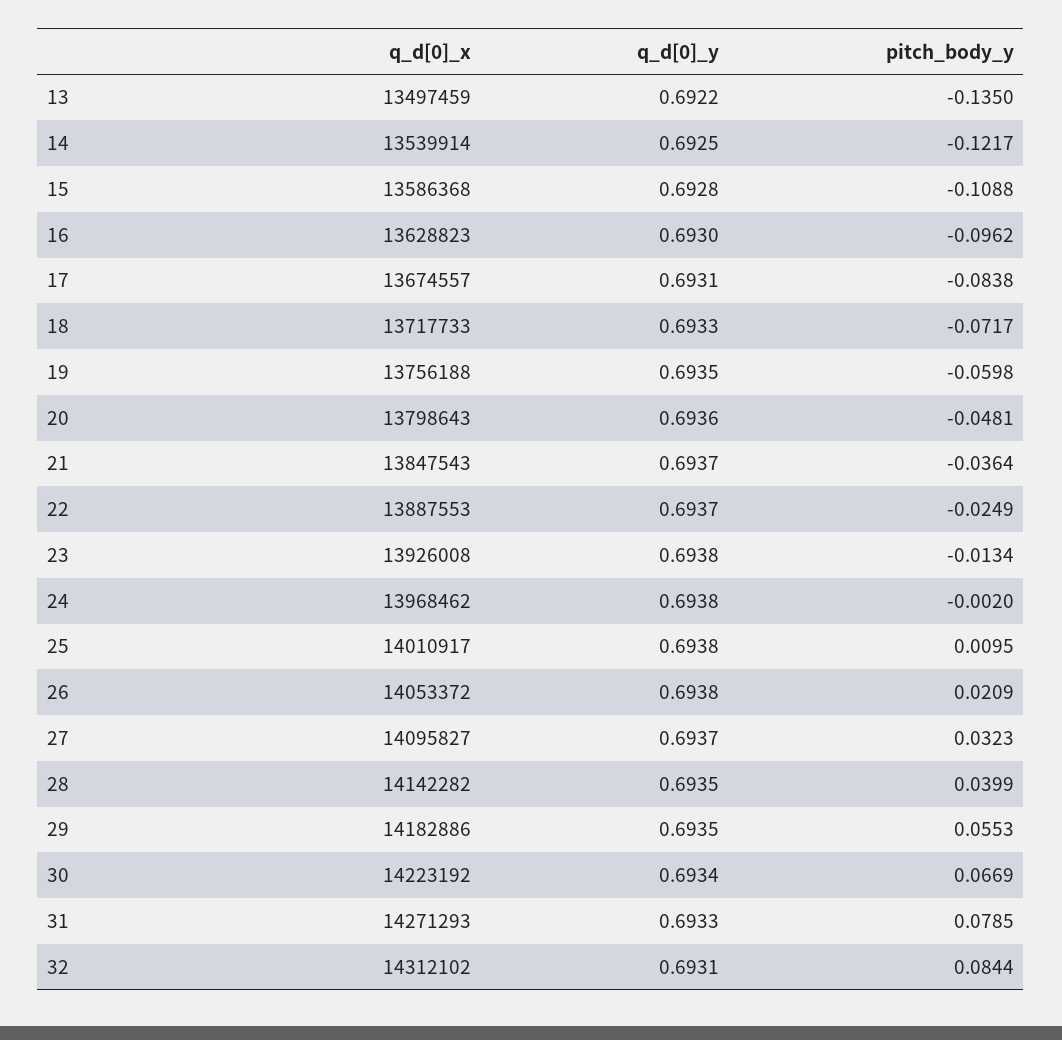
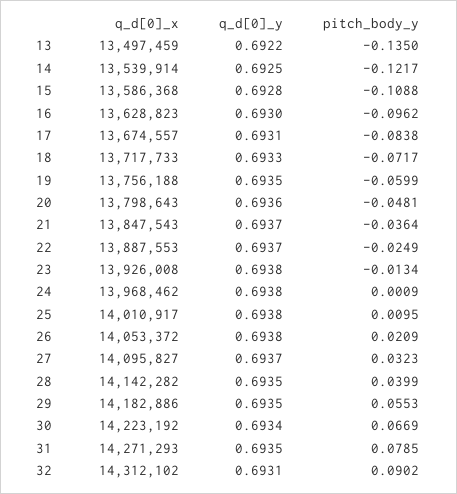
  {
    "q_d[0]_x": {
      "13": 13497459,
      "14": 13539914,
      "15": 13586368,
      "16": 13628823,
      "17": 13674557,
      "18": 13717733,
      "19": 13756188,
      "20": 13798643,
      "21": 13847543,
      "22": 13887553,
      "23": 13926008,
      "24": 13968462,
      "25": 14010917,
      "26": 14053372,
      "27": 14095827,
      "28": 14142282,
      "29": 14182886,
      "30": 14223192,
      "31": 14271293,
      "32": 14312102
    },
    "q_d[0]_y": {
      "13": 0.6922,
      "14": 0.6925,
      "15": 0.6928,
      "16": 0.693,
      "17": 0.6931,
      "18": 0.6933,
      "19": 0.6935,
      "20": 0.6936,
      "21": 0.6937,
      "22": 0.6937,
      "23": 0.6938,
      "24": 0.6938,
      "25": 0.6938,
      "26": 0.6938,
      "27": 0.6937,
      "28": 0.6935,
      "29": 0.6935,
      "30": 0.6934,
-     "31": 0.6933,
+     "31": 0.6935,
      "32": 0.6931
    },
    "pitch_body_y": {
      "13": -0.135,
      "14": -0.1217,
      "15": -0.1088,
      "16": -0.0962,
      "17": -0.0838,
      "18": -0.0717,
-     "19": -0.0598,
+     "19": -0.0599,
      "20": -0.0481,
      "21": -0.0364,
      "22": -0.0249,
      "23": -0.0134,
-     "24": -0.002,
+     "24": 0.0009,
      "25": 0.0095,
      "26": 0.0209,
      "27": 0.0323,
      "28": 0.0399,
      "29": 0.0553,
      "30": 0.0669,
      "31": 0.0785,
-     "32": 0.0844
+     "32": 0.0902
    }
  }

